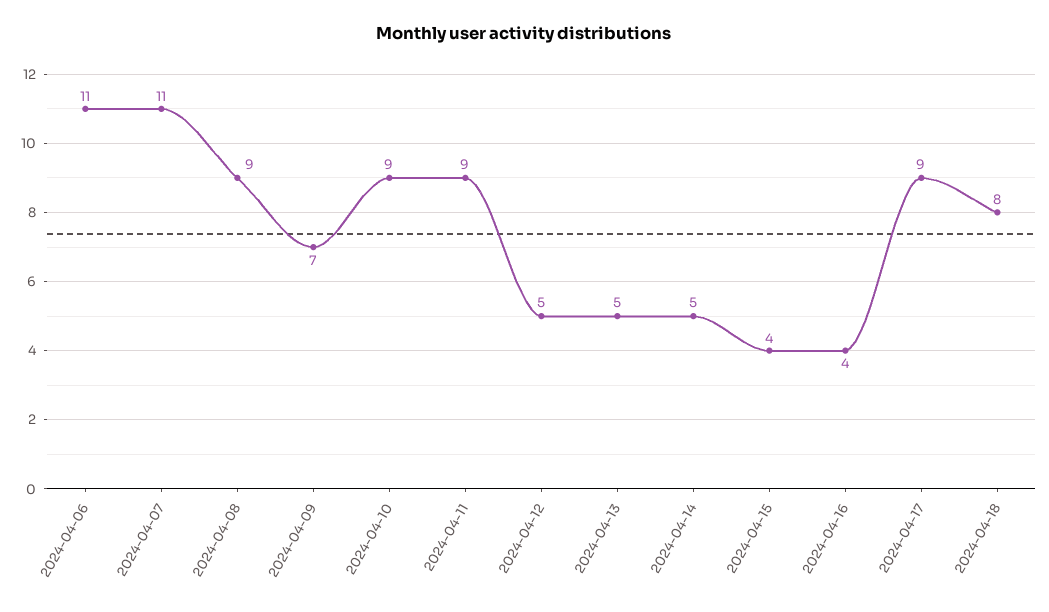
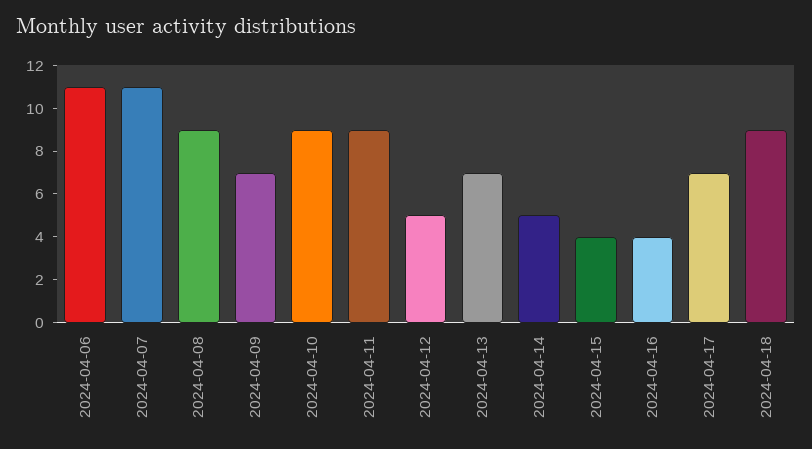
  {
    "2024-04-06": 11,
    "2024-04-07": 11,
    "2024-04-08": 9,
    "2024-04-09": 7,
    "2024-04-10": 9,
    "2024-04-11": 9,
    "2024-04-12": 5,
-   "2024-04-13": 5,
+   "2024-04-13": 7,
    "2024-04-14": 5,
    "2024-04-15": 4,
    "2024-04-16": 4,
-   "2024-04-17": 9,
+   "2024-04-17": 7,
-   "2024-04-18": 8
+   "2024-04-18": 9
  }

